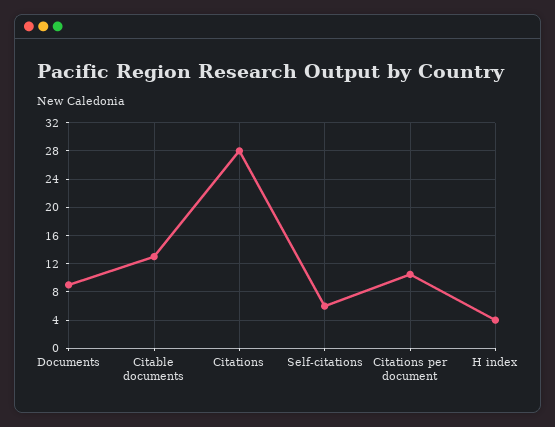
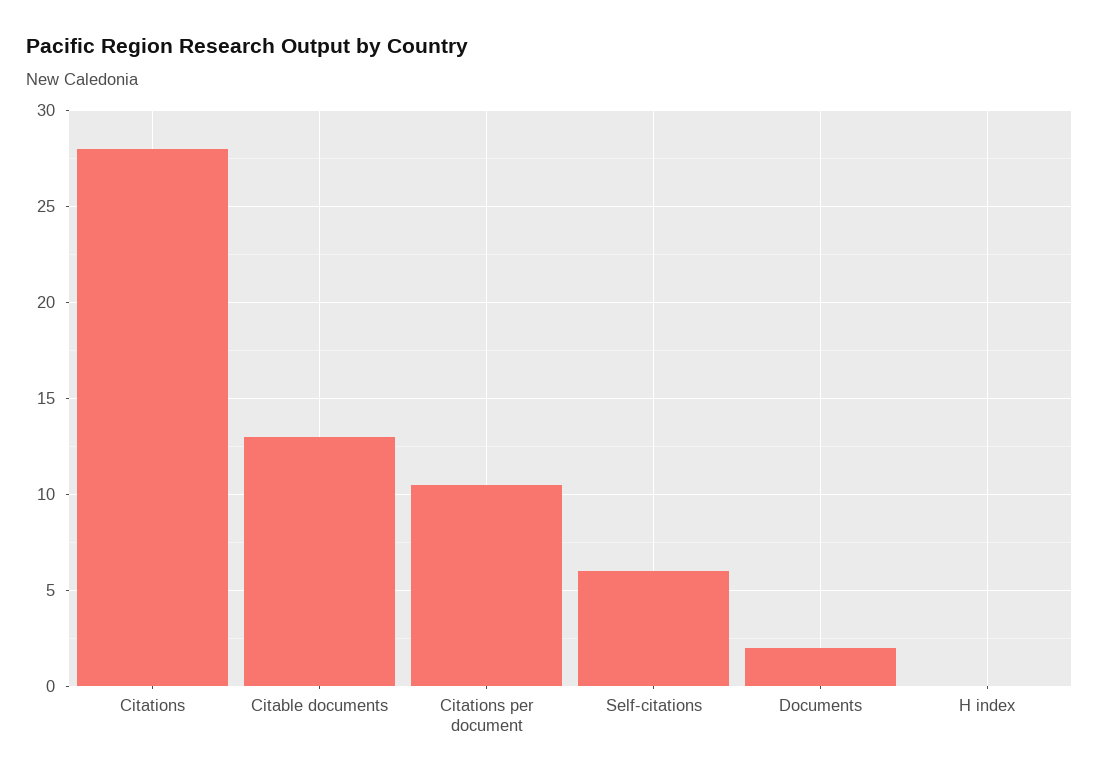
  {
-   "Documents": 9,
+   "Documents": 2,
    "Citable documents": 13,
    "Citations": 28,
    "Self-citations": 6,
    "Citations per document": 10.5,
-   "H index": 4
+   "H index": 0
  }

